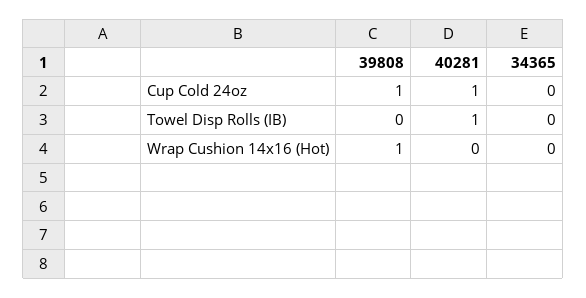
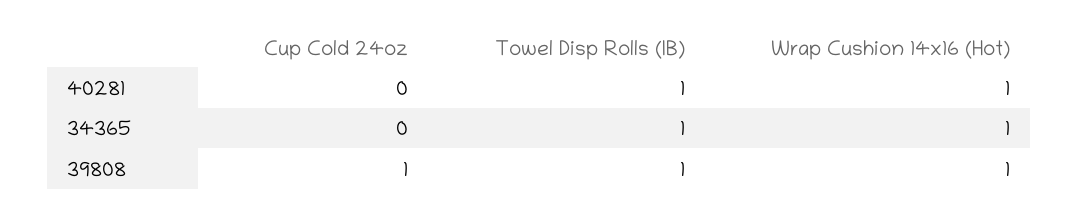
  {
    "39808": {
      "Cup Cold 24oz": 1,
-     "Towel Disp Rolls (IB)": 0,
+     "Towel Disp Rolls (IB)": 1,
      "Wrap Cushion 14x16 (Hot)": 1
    },
    "40281": {
-     "Cup Cold 24oz": 1,
+     "Cup Cold 24oz": 0,
      "Towel Disp Rolls (IB)": 1,
-     "Wrap Cushion 14x16 (Hot)": 0
+     "Wrap Cushion 14x16 (Hot)": 1
    },
    "34365": {
      "Cup Cold 24oz": 0,
-     "Towel Disp Rolls (IB)": 0,
+     "Towel Disp Rolls (IB)": 1,
-     "Wrap Cushion 14x16 (Hot)": 0
+     "Wrap Cushion 14x16 (Hot)": 1
    }
  }

